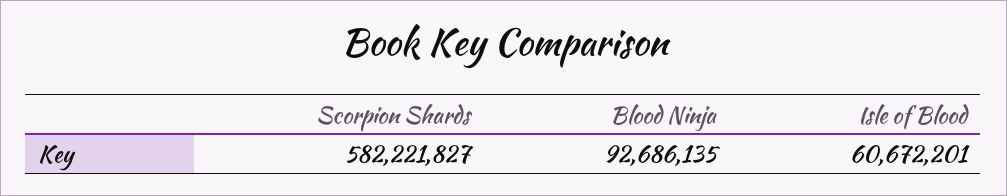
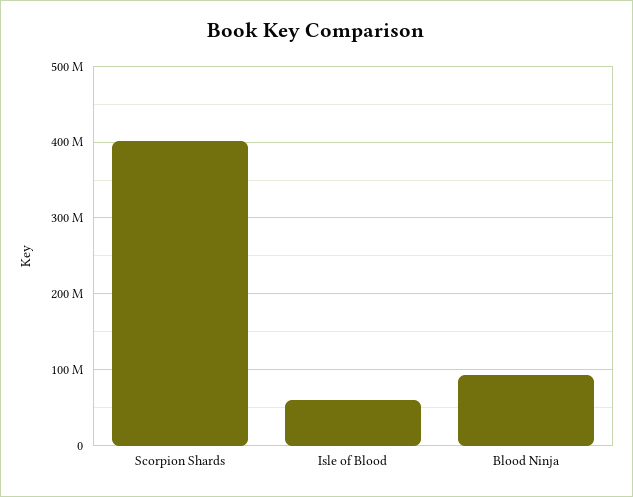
  {
-   "Scorpion Shards": 582221827,
+   "Scorpion Shards": 400000000,
    "Blood Ninja": 92686135,
    "Isle of Blood": 60672201
  }

